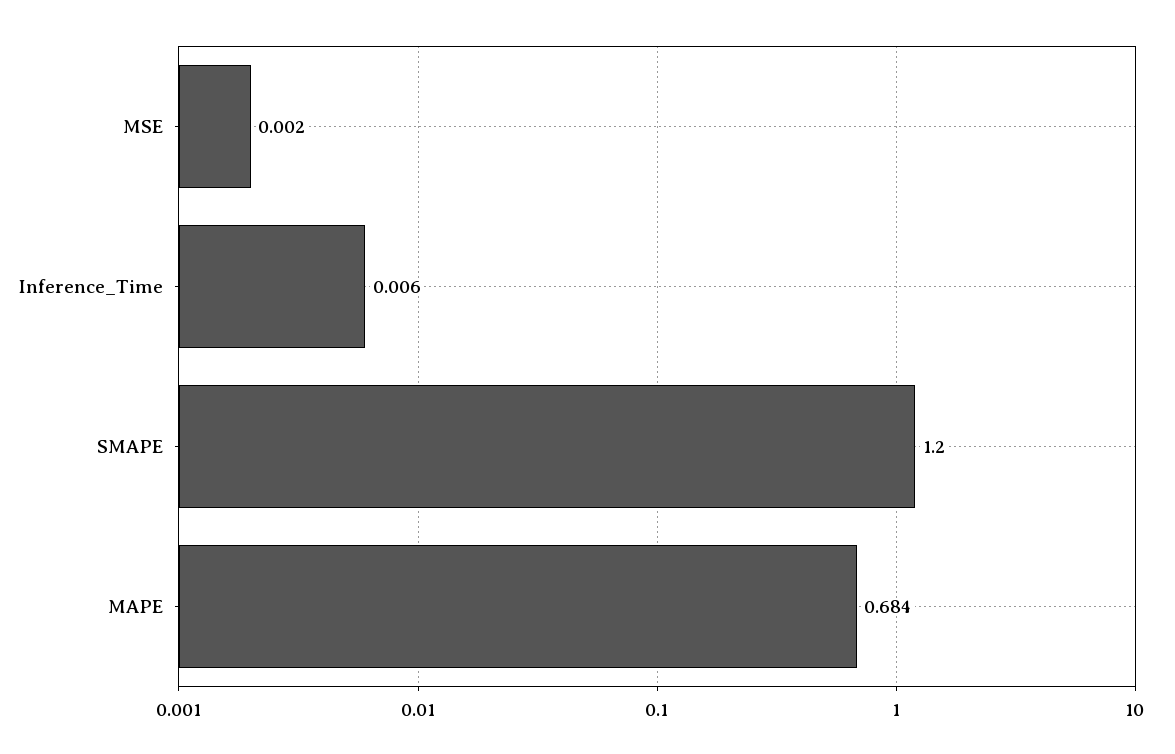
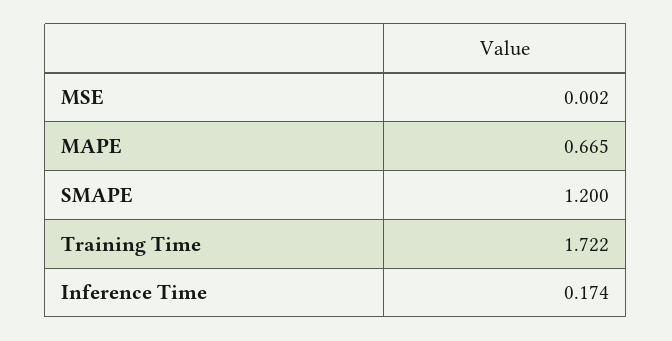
  {
    "MSE": 0.002,
-   "Inference_Time": 0.006,
+   "Inference_Time": 0.174,
    "SMAPE": 1.2,
-   "MAPE": 0.684
+   "MAPE": 0.665,
+   "Training Time": 1.722
  }

